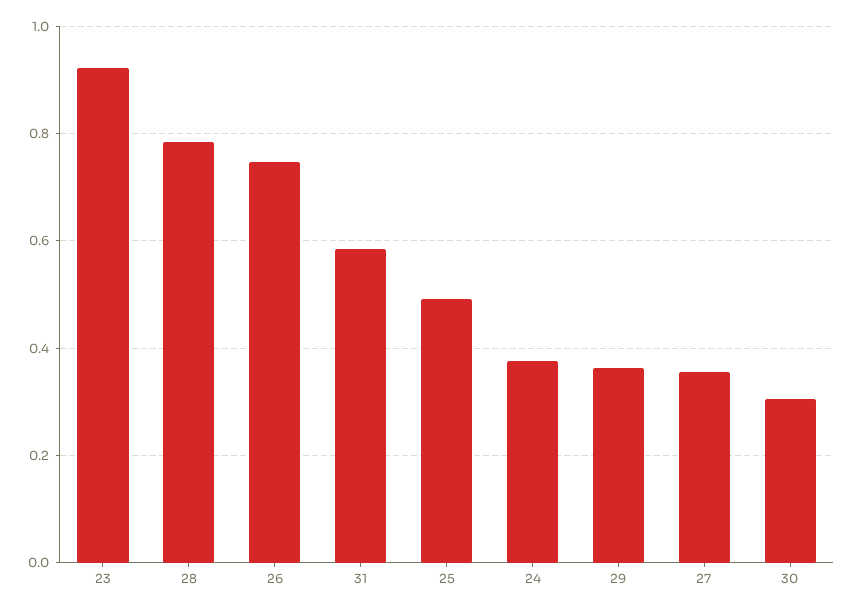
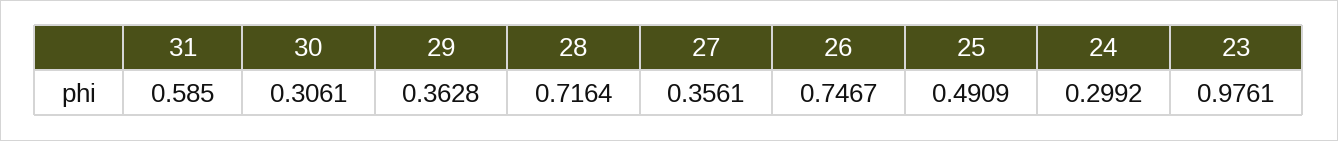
  {
-   "23": 0.92,
+   "23": 0.9761,
-   "28": 0.78,
+   "28": 0.7164,
    "26": 0.7467,
    "31": 0.585,
    "25": 0.4909,
-   "24": 0.38,
+   "24": 0.2992,
    "29": 0.3628,
    "27": 0.3561,
    "30": 0.3061
  }

